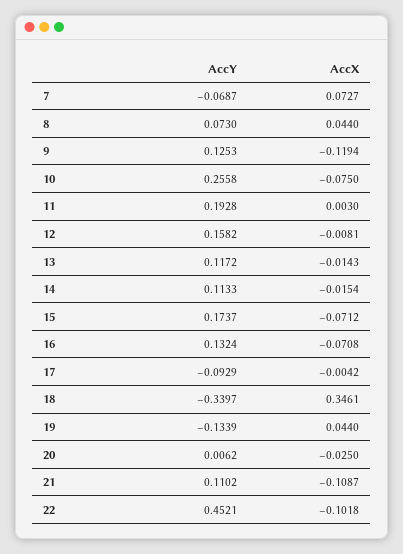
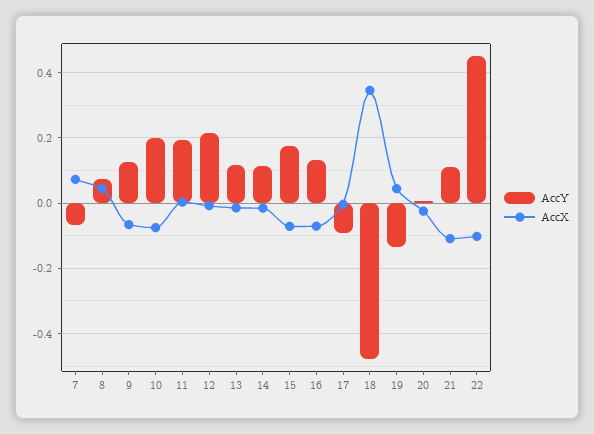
  {
    "AccY": {
      "7": -0.0687,
      "8": 0.073,
      "9": 0.1253,
-     "10": 0.2558,
+     "10": 0.2,
      "11": 0.1928,
-     "12": 0.1582,
+     "12": 0.22,
      "13": 0.1172,
      "14": 0.1133,
      "15": 0.1737,
      "16": 0.1324,
      "17": -0.0929,
-     "18": -0.3397,
+     "18": -0.48,
      "19": -0.1339,
      "20": 0.0062,
      "21": 0.1102,
      "22": 0.4521
    },
    "AccX": {
      "7": 0.0727,
      "8": 0.044,
-     "9": -0.1194,
+     "9": -0.06,
      "10": -0.075,
      "11": 0.003,
      "12": -0.0081,
      "13": -0.0143,
      "14": -0.0154,
      "15": -0.0712,
      "16": -0.0708,
      "17": -0.0042,
      "18": 0.3461,
      "19": 0.044,
      "20": -0.025,
      "21": -0.1087,
      "22": -0.1018
    }
  }

